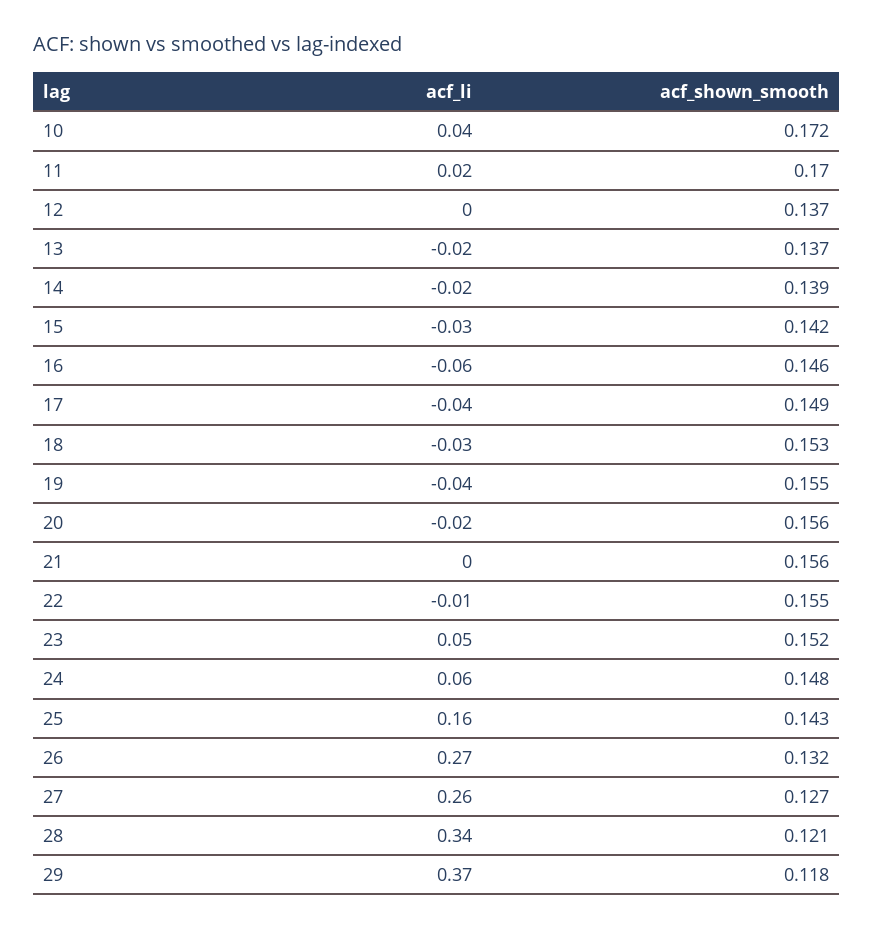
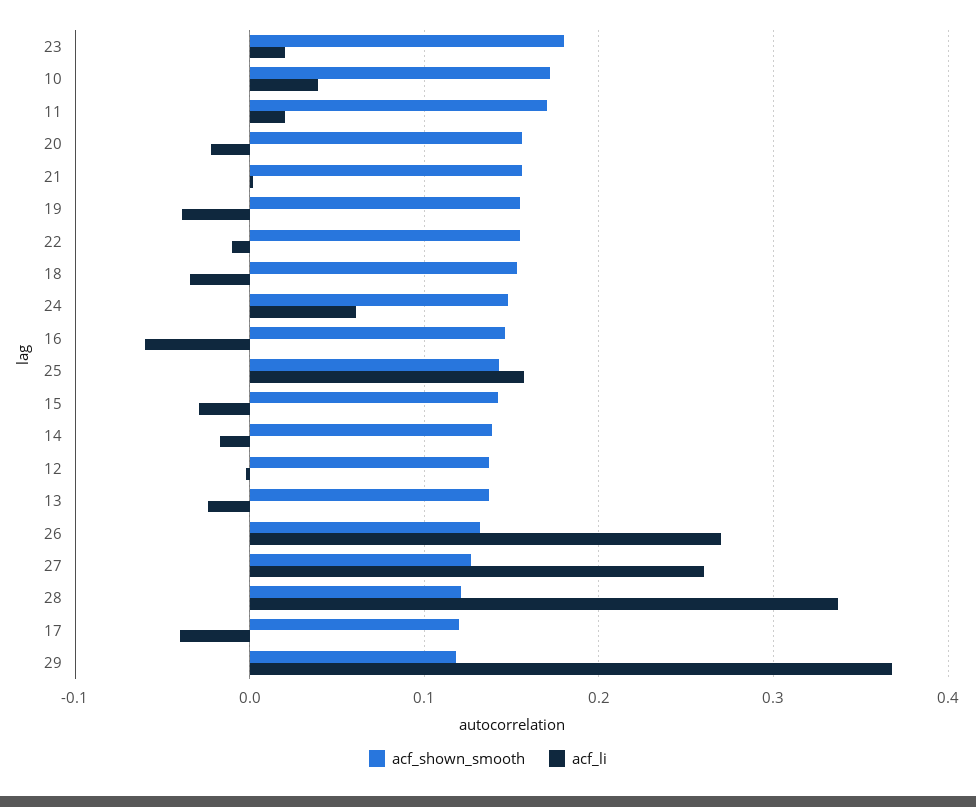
  {
    "acf_li": {
      "10": 0.04,
      "11": 0.02,
      "12": 0,
      "13": -0.02,
      "14": -0.02,
      "15": -0.03,
      "16": -0.06,
      "17": -0.04,
      "18": -0.03,
      "19": -0.04,
      "20": -0.02,
      "21": 0,
      "22": -0.01,
-     "23": 0.05,
+     "23": 0.02,
      "24": 0.06,
      "25": 0.16,
      "26": 0.27,
      "27": 0.26,
      "28": 0.34,
      "29": 0.37
    },
    "acf_shown_smooth": {
      "10": 0.172,
      "11": 0.17,
      "12": 0.137,
      "13": 0.137,
      "14": 0.139,
      "15": 0.142,
      "16": 0.146,
-     "17": 0.149,
+     "17": 0.12,
      "18": 0.153,
      "19": 0.155,
      "20": 0.156,
      "21": 0.156,
      "22": 0.155,
-     "23": 0.152,
+     "23": 0.18,
      "24": 0.148,
      "25": 0.143,
      "26": 0.132,
      "27": 0.127,
      "28": 0.121,
      "29": 0.118
    }
  }

